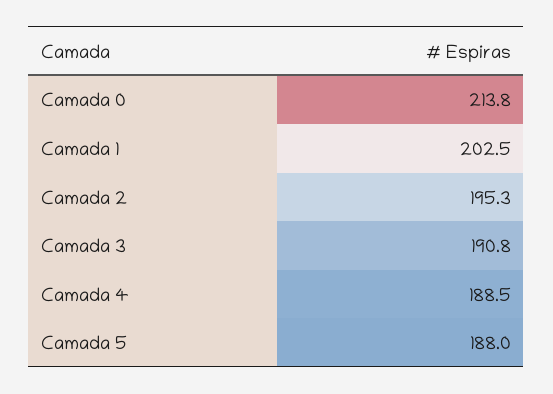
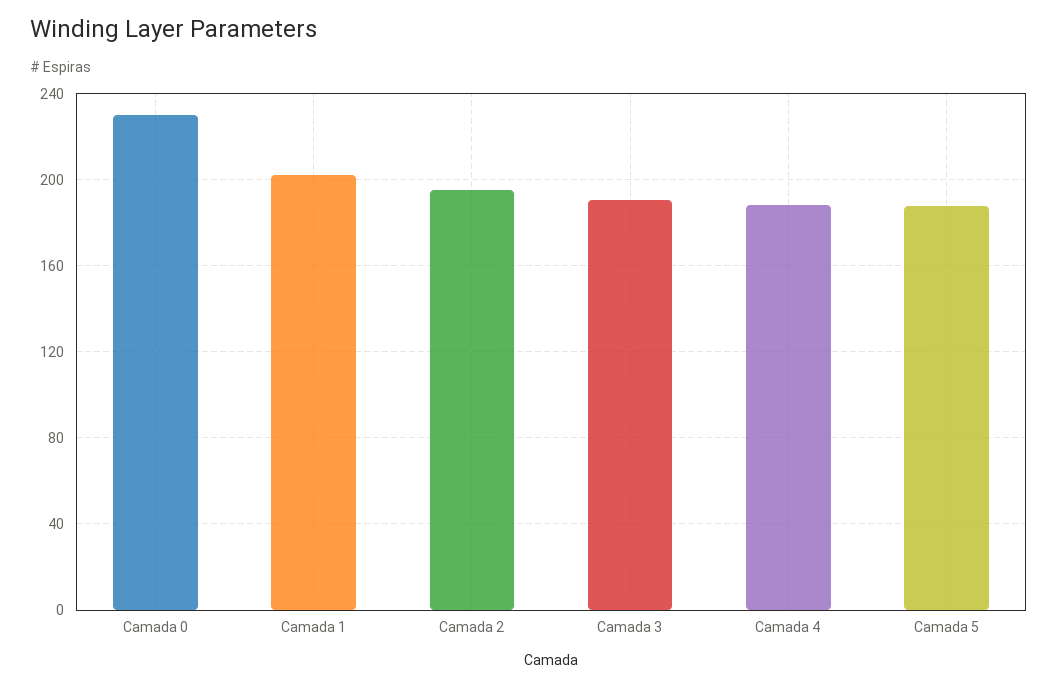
  {
-   "Camada 0": 213.8,
+   "Camada 0": 230,
    "Camada 1": 202.5,
    "Camada 2": 195.3,
    "Camada 3": 190.8,
    "Camada 4": 188.5,
    "Camada 5": 188
  }

